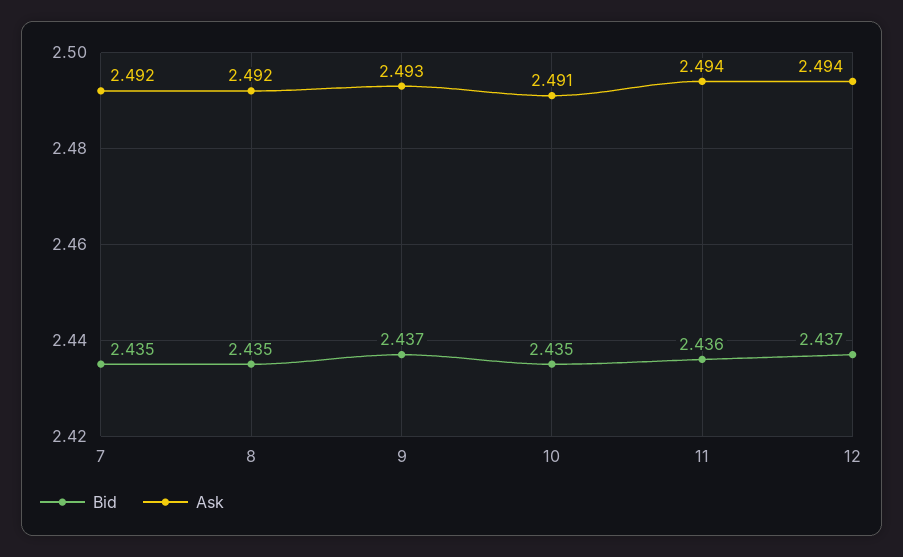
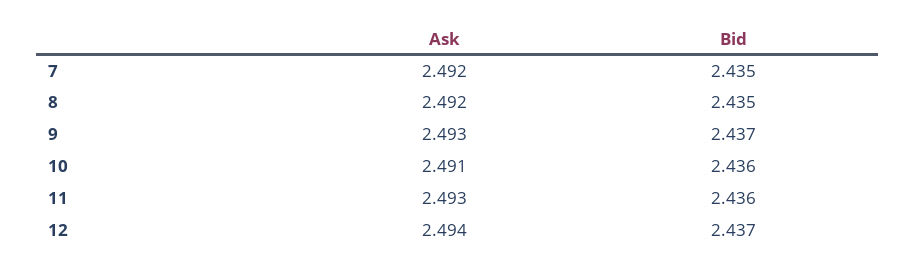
  {
    "Bid": {
      "7": 2.435,
      "8": 2.435,
      "9": 2.437,
-     "10": 2.435,
+     "10": 2.436,
      "11": 2.436,
      "12": 2.437
    },
    "Ask": {
      "7": 2.492,
      "8": 2.492,
      "9": 2.493,
      "10": 2.491,
-     "11": 2.494,
+     "11": 2.493,
      "12": 2.494
    }
  }

